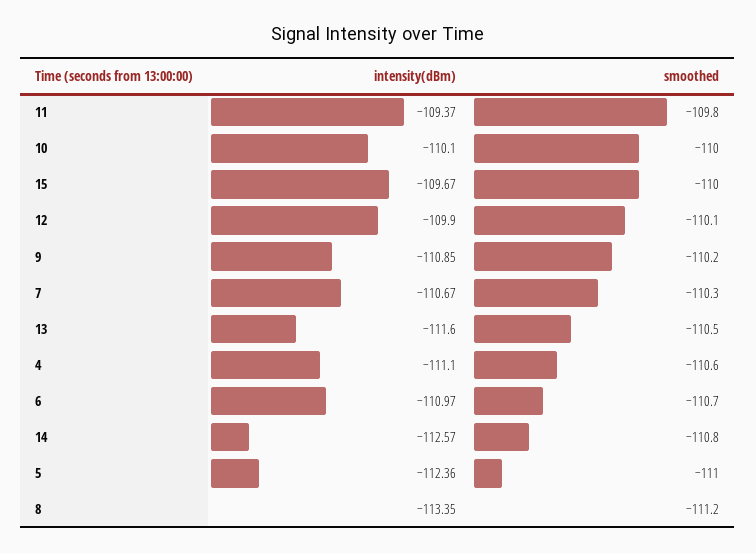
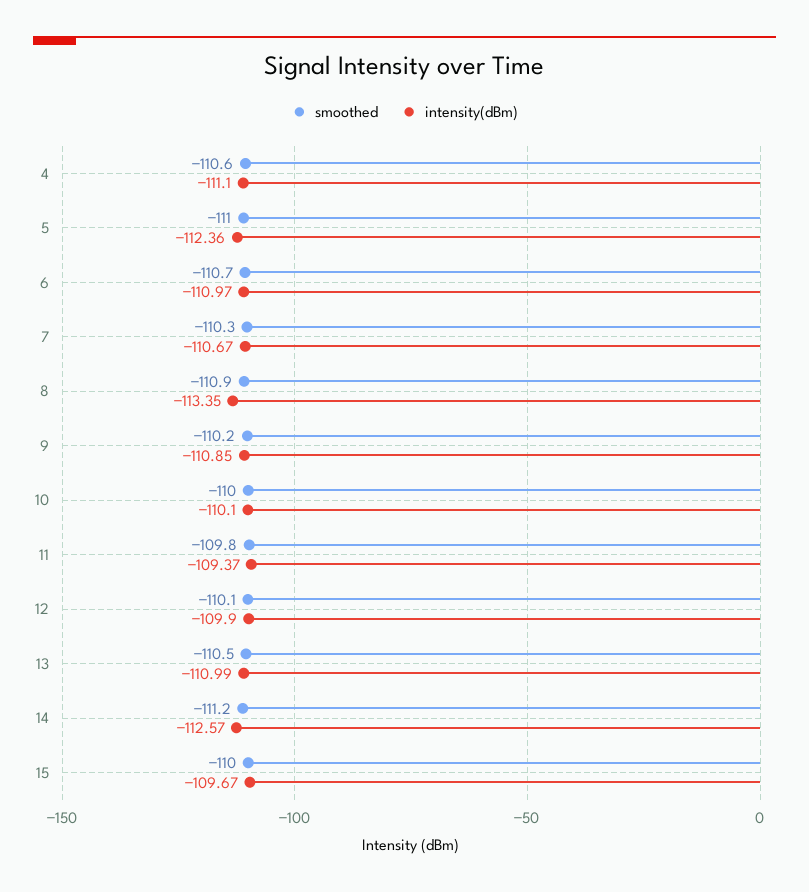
  {
    "intensity(dBm)": {
      "11": -109.37,
      "10": -110.1,
      "15": -109.67,
      "12": -109.9,
      "9": -110.85,
      "7": -110.67,
-     "13": -111.6,
+     "13": -110.99,
      "4": -111.1,
      "6": -110.97,
      "14": -112.57,
      "5": -112.36,
      "8": -113.35
    },
    "smoothed": {
      "11": -109.8,
      "10": -110,
      "15": -110,
      "12": -110.1,
      "9": -110.2,
      "7": -110.3,
      "13": -110.5,
      "4": -110.6,
      "6": -110.7,
-     "14": -110.8,
+     "14": -111.2,
      "5": -111,
-     "8": -111.2
+     "8": -110.9
    }
  }

